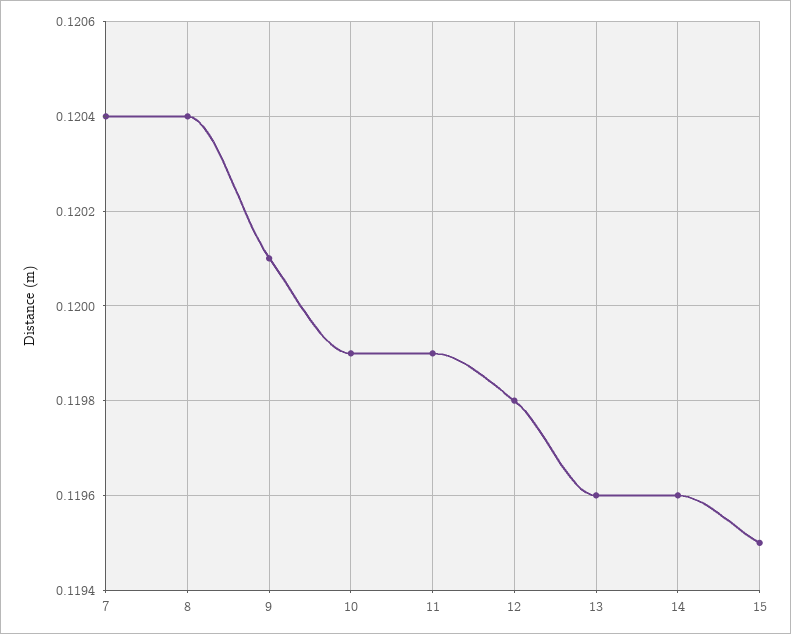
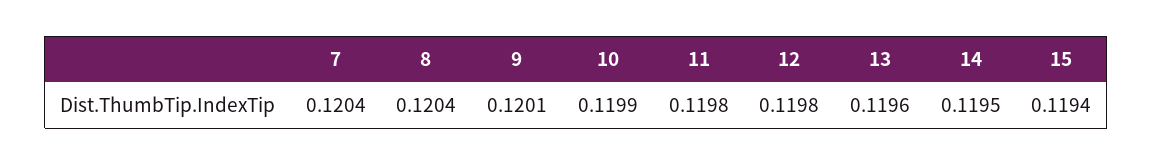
  {
    "7": 0.1204,
    "8": 0.1204,
    "9": 0.1201,
    "10": 0.1199,
-   "11": 0.1199,
+   "11": 0.1198,
    "12": 0.1198,
    "13": 0.1196,
-   "14": 0.1196,
+   "14": 0.1195,
-   "15": 0.1195
+   "15": 0.1194
  }

